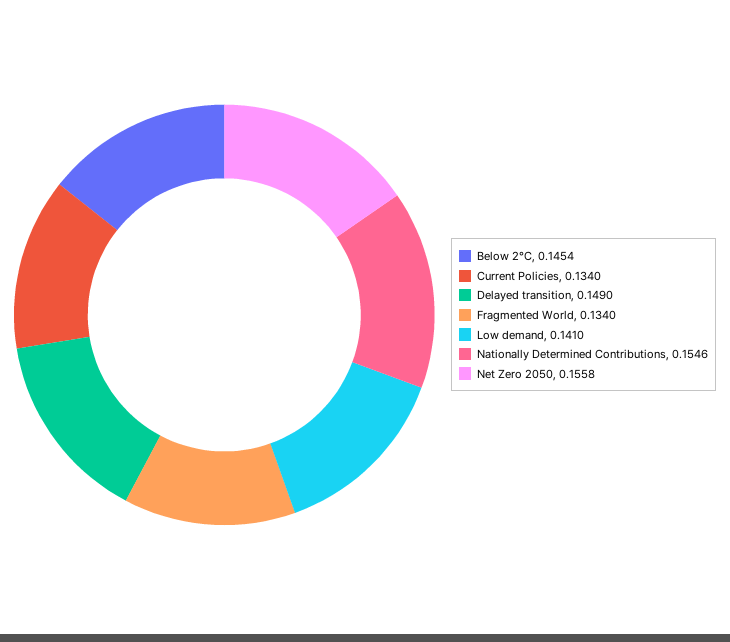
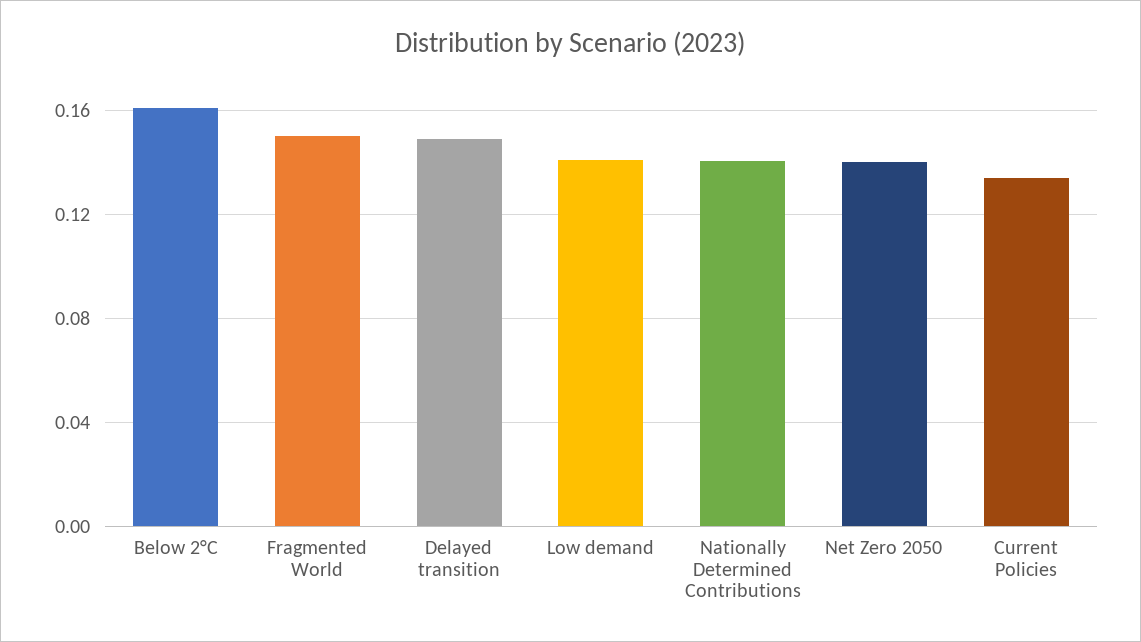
  {
-   "Below 2°C": 0.1454,
+   "Below 2°C": 0.16,
    "Current Policies": 0.134,
    "Delayed transition": 0.149,
-   "Fragmented World": 0.134,
+   "Fragmented World": 0.15,
    "Low demand": 0.141,
-   "Nationally Determined Contributions": 0.1546,
+   "Nationally Determined Contributions": 0.14,
-   "Net Zero 2050": 0.1558
+   "Net Zero 2050": 0.14
  }

